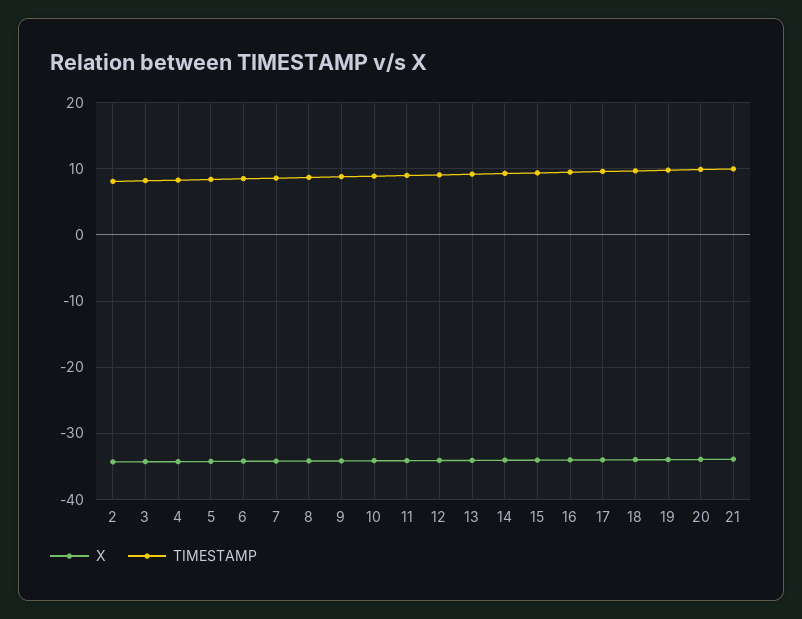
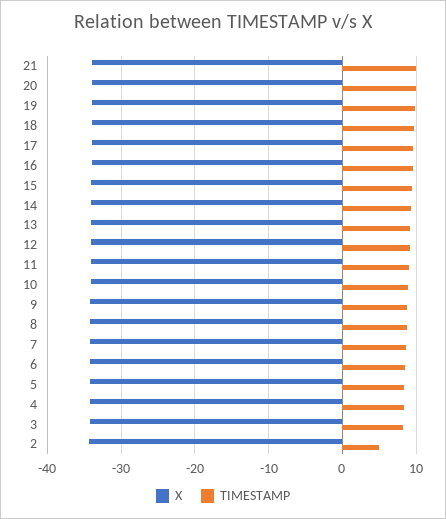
  {
    "X": {
      "2": -34,
      "3": -34,
      "4": -34,
      "5": -34,
      "6": -34,
      "7": -34,
      "8": -34,
      "9": -34,
      "10": -34,
      "11": -34,
      "12": -34,
      "13": -34,
      "14": -34,
      "15": -34,
      "16": -34,
      "17": -34,
      "18": -34,
      "19": -34,
      "20": -34,
      "21": -34
    },
    "TIMESTAMP": {
-     "2": 8,
+     "2": 5,
      "3": 8,
      "4": 8,
      "5": 8,
      "6": 9,
      "7": 9,
      "8": 9,
      "9": 9,
      "10": 9,
      "11": 9,
      "12": 9,
      "13": 9,
      "14": 9,
      "15": 9,
      "16": 10,
      "17": 10,
      "18": 10,
      "19": 10,
      "20": 10,
      "21": 10
    }
  }

